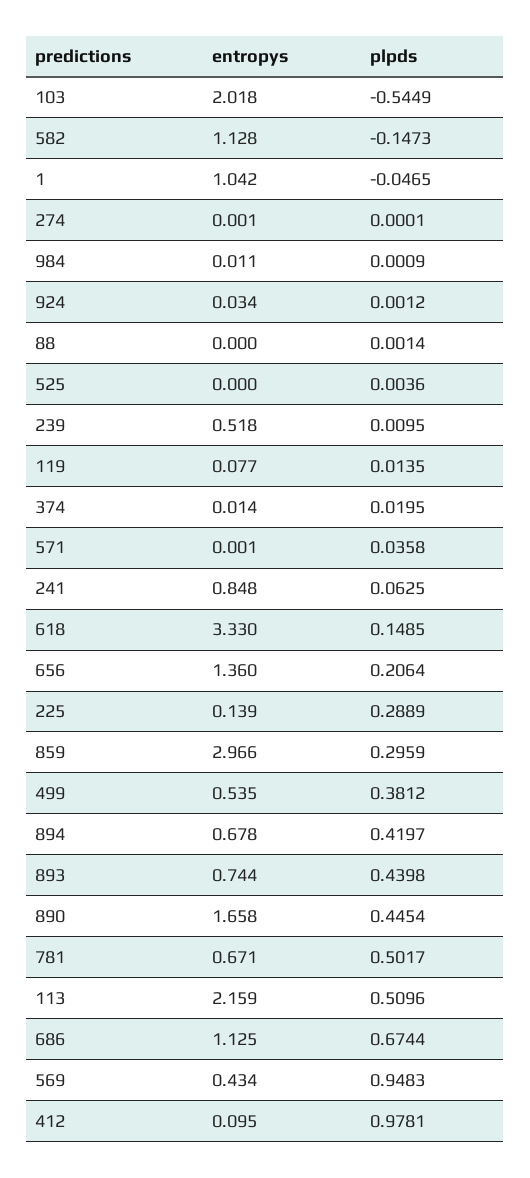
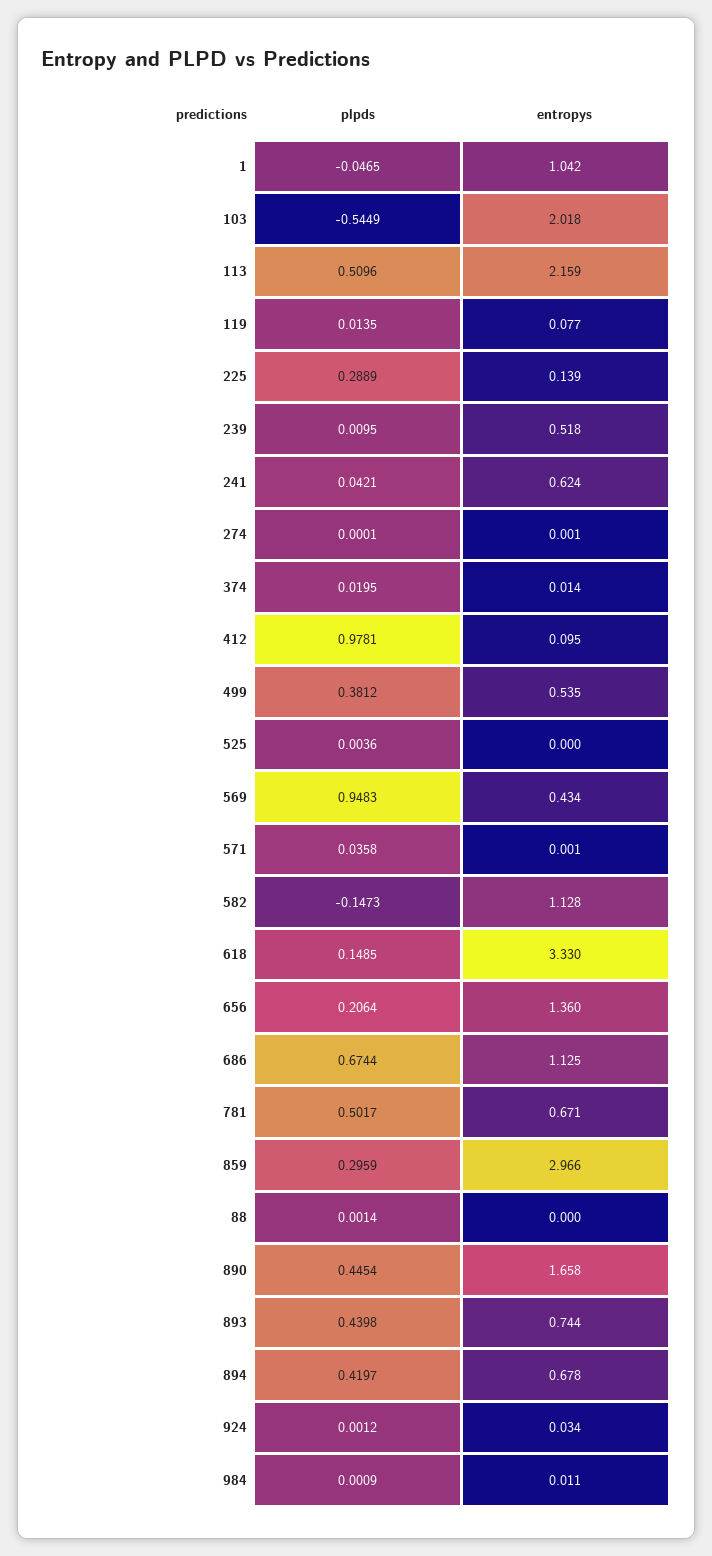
  {
    "entropys": {
      "103": 2.018,
      "582": 1.128,
      "1": 1.042,
      "274": 0.001,
      "984": 0.011,
      "924": 0.034,
      "88": 0,
      "525": 0,
      "239": 0.518,
      "119": 0.077,
      "374": 0.014,
      "571": 0.001,
-     "241": 0.848,
+     "241": 0.624,
      "618": 3.33,
      "656": 1.36,
      "225": 0.139,
      "859": 2.966,
      "499": 0.535,
      "894": 0.678,
      "893": 0.744,
      "890": 1.658,
      "781": 0.671,
      "113": 2.159,
      "686": 1.125,
      "569": 0.434,
      "412": 0.095
    },
    "plpds": {
      "103": -0.5449,
      "582": -0.1473,
      "1": -0.0465,
      "274": 0.0001,
      "984": 0.0009,
      "924": 0.0012,
      "88": 0.0014,
      "525": 0.0036,
      "239": 0.0095,
      "119": 0.0135,
      "374": 0.0195,
      "571": 0.0358,
-     "241": 0.0625,
+     "241": 0.0421,
      "618": 0.1485,
      "656": 0.2064,
      "225": 0.2889,
      "859": 0.2959,
      "499": 0.3812,
      "894": 0.4197,
      "893": 0.4398,
      "890": 0.4454,
      "781": 0.5017,
      "113": 0.5096,
      "686": 0.6744,
      "569": 0.9483,
      "412": 0.9781
    }
  }

